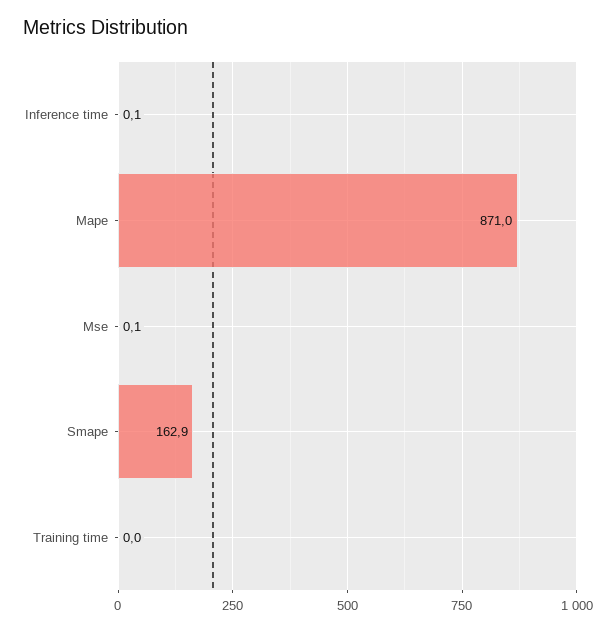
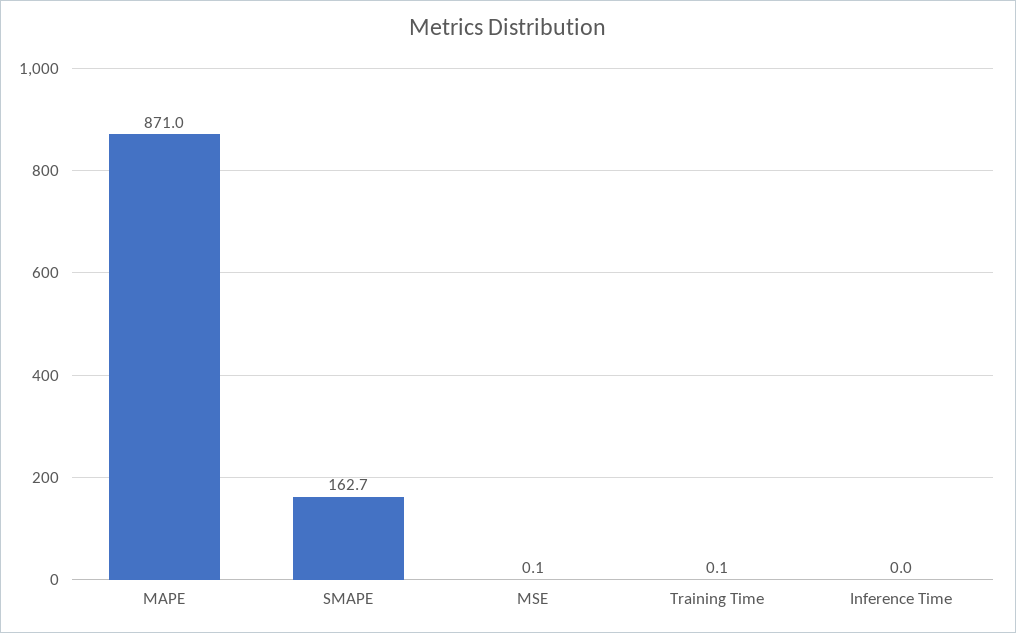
  {
-   "Inference time": 0.1,
+   "Inference time": 0,
    "Mape": 871,
    "Mse": 0.1,
-   "Smape": 162.9,
+   "Smape": 162.7,
-   "Training time": 0
+   "Training time": 0.1
  }

